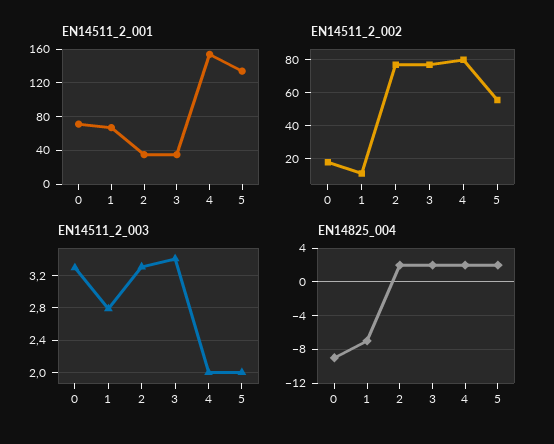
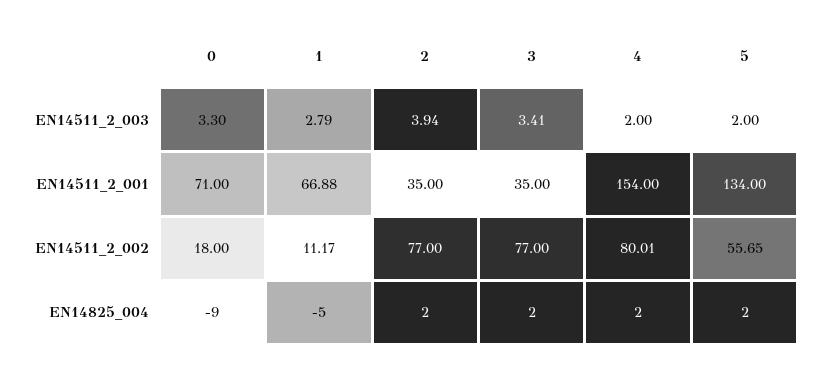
  {
    "EN14511_2_001": {
      "0": 71,
      "1": 66.88,
      "2": 35,
      "3": 35,
      "4": 154,
      "5": 134
    },
    "EN14511_2_002": {
      "0": 18,
      "1": 11.17,
      "2": 77,
      "3": 77,
      "4": 80.01,
      "5": 55.65
    },
    "EN14511_2_003": {
      "0": 3.3,
      "1": 2.79,
-     "2": 3.3,
+     "2": 3.94,
      "3": 3.41,
      "4": 2,
      "5": 2
    },
    "EN14825_004": {
      "0": -9,
-     "1": -7,
+     "1": -5,
      "2": 2,
      "3": 2,
      "4": 2,
      "5": 2
    }
  }

